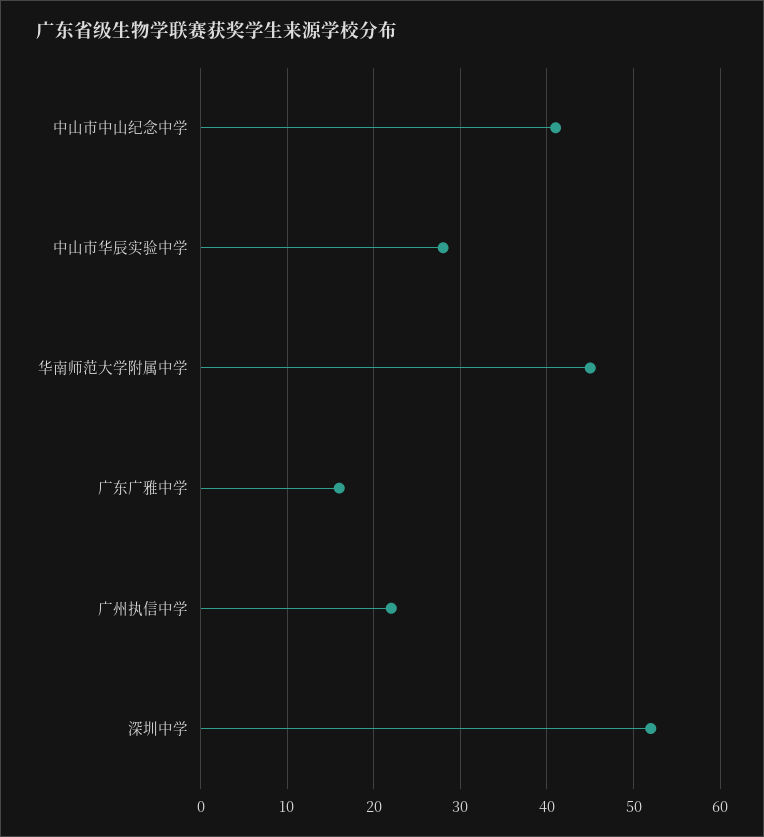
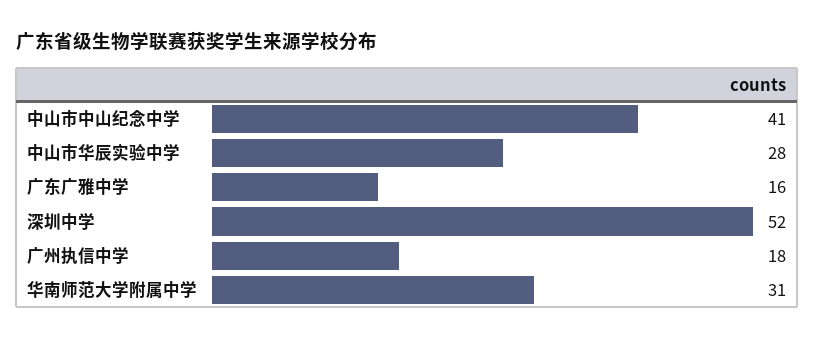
  {
    "中山市中山纪念中学": 41,
    "中山市华辰实验中学": 28,
-   "华南师范大学附属中学": 45,
+   "华南师范大学附属中学": 31,
    "广东广雅中学": 16,
-   "广州执信中学": 22,
+   "广州执信中学": 18,
    "深圳中学": 52
  }

